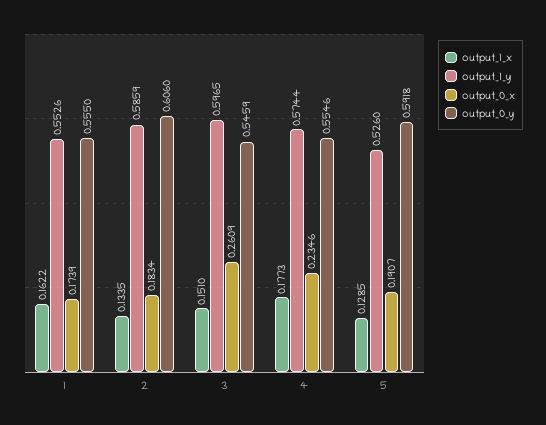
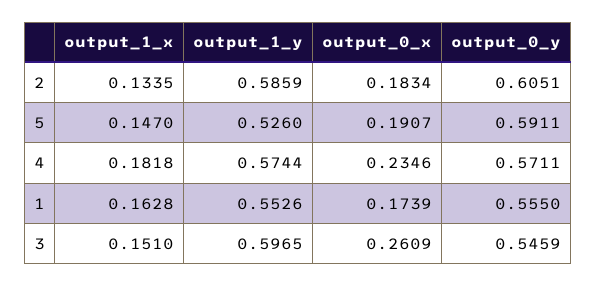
  {
    "output_1_x": {
-     "1": 0.1622,
+     "1": 0.1628,
      "2": 0.1335,
      "3": 0.151,
-     "4": 0.1773,
+     "4": 0.1818,
-     "5": 0.1285
+     "5": 0.147
    },
    "output_1_y": {
      "1": 0.5526,
      "2": 0.5859,
      "3": 0.5965,
      "4": 0.5744,
      "5": 0.526
    },
    "output_0_x": {
      "1": 0.1739,
      "2": 0.1834,
      "3": 0.2609,
      "4": 0.2346,
      "5": 0.1907
    },
    "output_0_y": {
      "1": 0.555,
-     "2": 0.606,
+     "2": 0.6051,
      "3": 0.5459,
-     "4": 0.5546,
+     "4": 0.5711,
-     "5": 0.5918
+     "5": 0.5911
    }
  }

